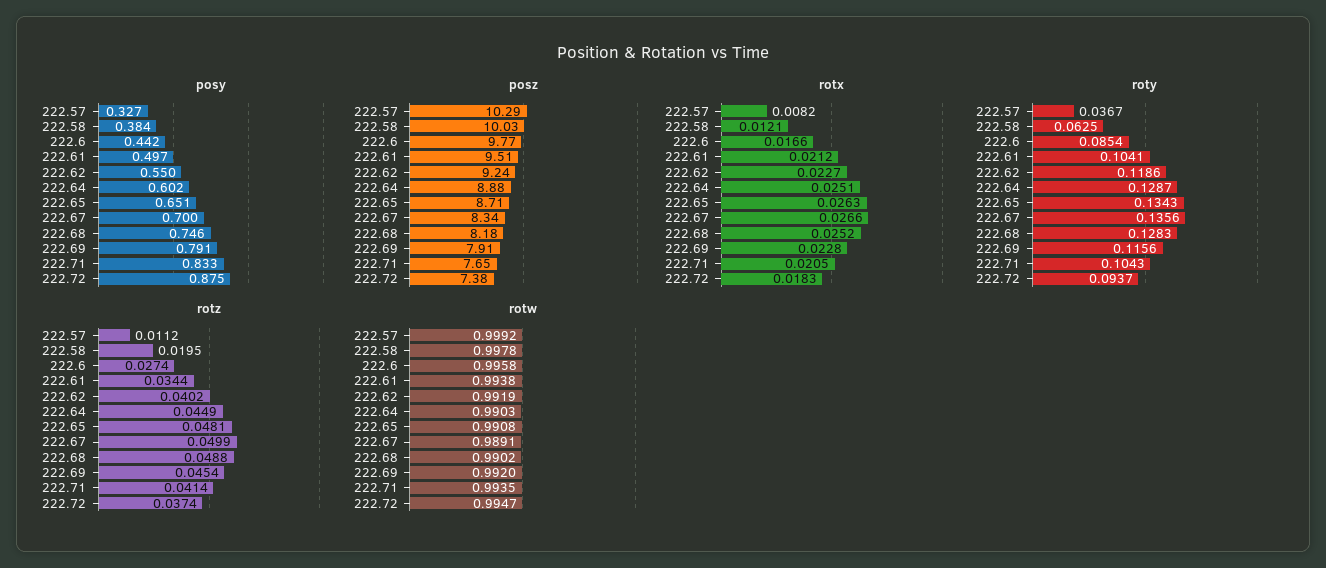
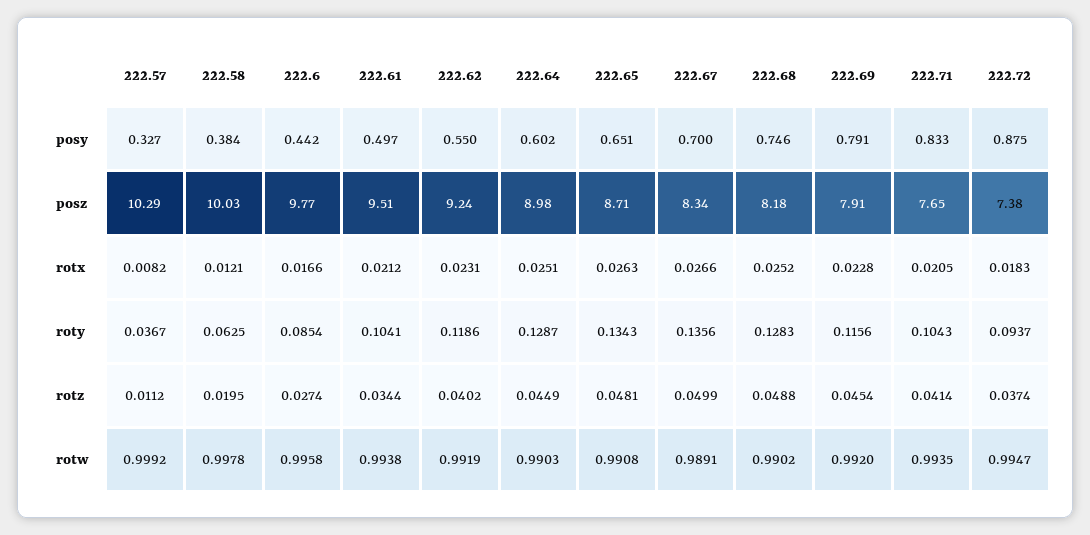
  {
    "posy": {
      "222.57": 0.327,
      "222.58": 0.384,
      "222.6": 0.442,
      "222.61": 0.497,
      "222.62": 0.55,
      "222.64": 0.602,
      "222.65": 0.651,
      "222.67": 0.7,
      "222.68": 0.746,
      "222.69": 0.791,
      "222.71": 0.833,
      "222.72": 0.875
    },
    "posz": {
      "222.57": 10.29,
      "222.58": 10.03,
      "222.6": 9.77,
      "222.61": 9.51,
      "222.62": 9.24,
-     "222.64": 8.88,
+     "222.64": 8.98,
      "222.65": 8.71,
      "222.67": 8.34,
      "222.68": 8.18,
      "222.69": 7.91,
      "222.71": 7.65,
      "222.72": 7.38
    },
    "rotx": {
      "222.57": 0.0082,
      "222.58": 0.0121,
      "222.6": 0.0166,
      "222.61": 0.0212,
-     "222.62": 0.0227,
+     "222.62": 0.0231,
      "222.64": 0.0251,
      "222.65": 0.0263,
      "222.67": 0.0266,
      "222.68": 0.0252,
      "222.69": 0.0228,
      "222.71": 0.0205,
      "222.72": 0.0183
    },
    "roty": {
      "222.57": 0.0367,
      "222.58": 0.0625,
      "222.6": 0.0854,
      "222.61": 0.1041,
      "222.62": 0.1186,
      "222.64": 0.1287,
      "222.65": 0.1343,
      "222.67": 0.1356,
      "222.68": 0.1283,
      "222.69": 0.1156,
      "222.71": 0.1043,
      "222.72": 0.0937
    },
    "rotz": {
      "222.57": 0.0112,
      "222.58": 0.0195,
      "222.6": 0.0274,
      "222.61": 0.0344,
      "222.62": 0.0402,
      "222.64": 0.0449,
      "222.65": 0.0481,
      "222.67": 0.0499,
      "222.68": 0.0488,
      "222.69": 0.0454,
      "222.71": 0.0414,
      "222.72": 0.0374
    },
    "rotw": {
      "222.57": 0.9992,
      "222.58": 0.9978,
      "222.6": 0.9958,
      "222.61": 0.9938,
      "222.62": 0.9919,
      "222.64": 0.9903,
      "222.65": 0.9908,
      "222.67": 0.9891,
      "222.68": 0.9902,
      "222.69": 0.992,
      "222.71": 0.9935,
      "222.72": 0.9947
    }
  }

